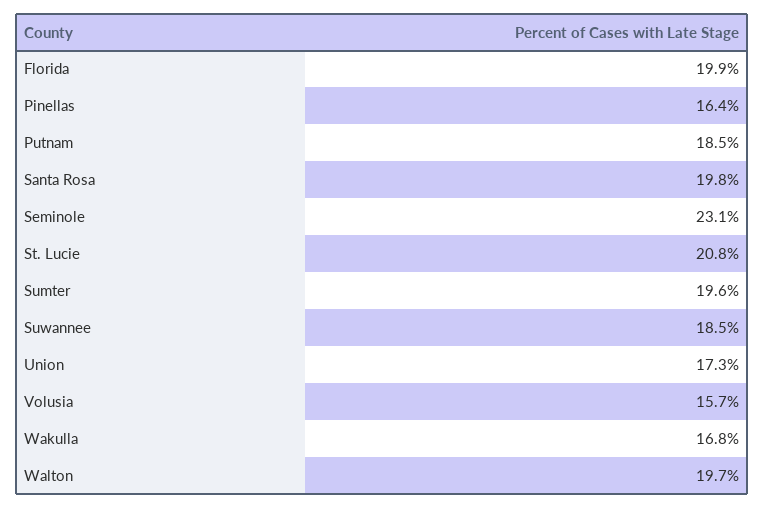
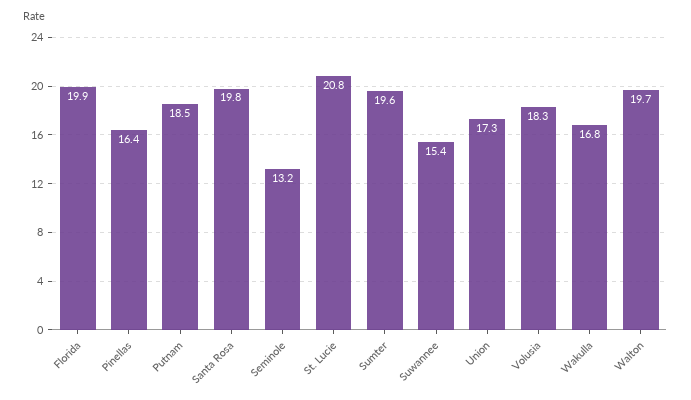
  {
    "Florida": 19.9,
    "Pinellas": 16.4,
    "Putnam": 18.5,
    "Santa Rosa": 19.8,
-   "Seminole": 23.1,
+   "Seminole": 13.2,
    "St. Lucie": 20.8,
    "Sumter": 19.6,
-   "Suwannee": 18.5,
+   "Suwannee": 15.4,
    "Union": 17.3,
-   "Volusia": 15.7,
+   "Volusia": 18.3,
    "Wakulla": 16.8,
    "Walton": 19.7
  }

